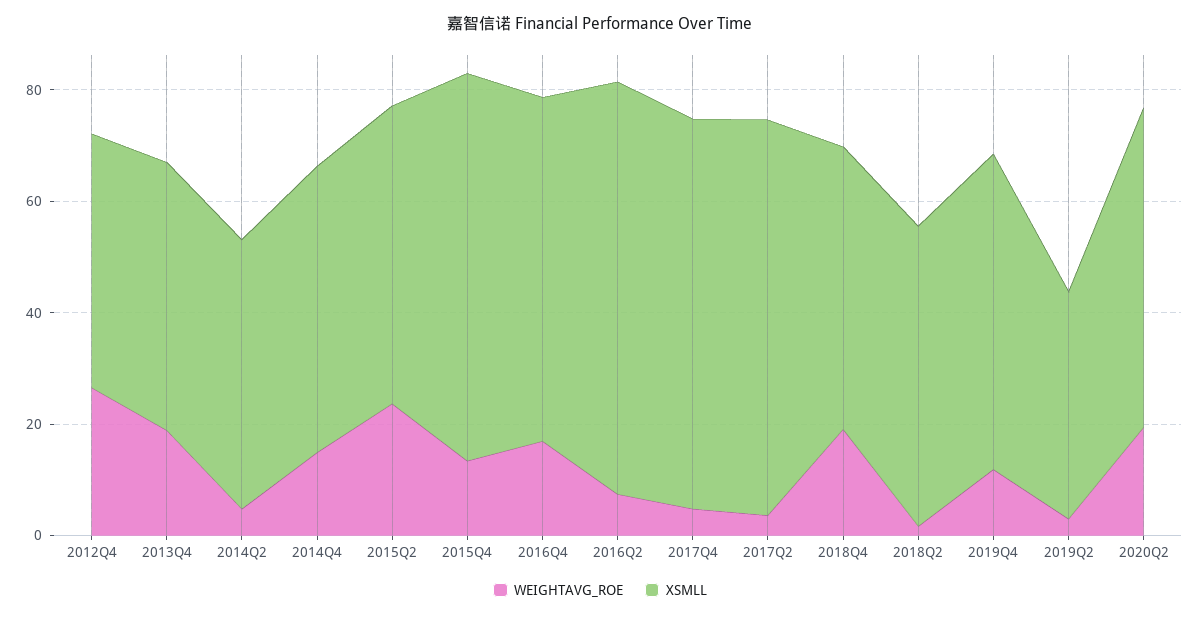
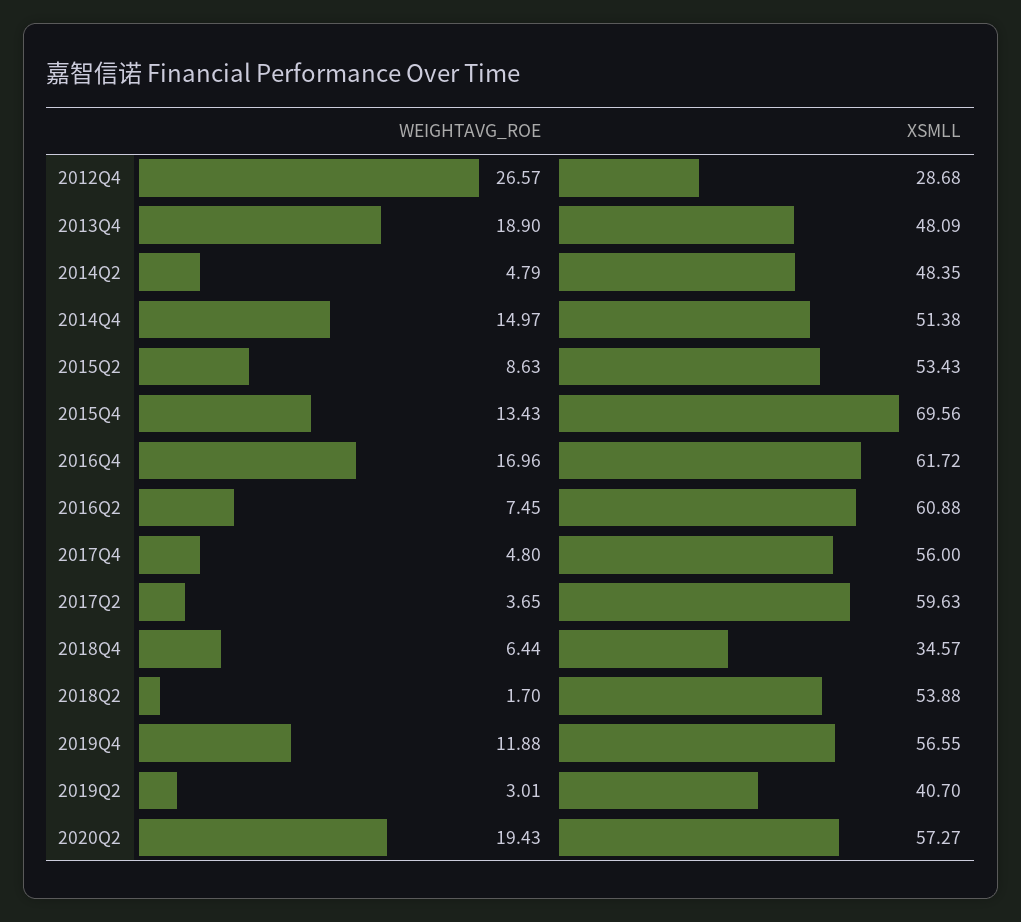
  {
    "WEIGHTAVG_ROE": {
      "2012Q4": 26.57,
      "2013Q4": 18.9,
      "2014Q2": 4.79,
      "2014Q4": 14.97,
-     "2015Q2": 25,
+     "2015Q2": 8.63,
      "2015Q4": 13.43,
      "2016Q4": 16.96,
      "2016Q2": 7.45,
      "2017Q4": 4.8,
      "2017Q2": 3.65,
-     "2018Q4": 20,
+     "2018Q4": 6.44,
      "2018Q2": 1.7,
      "2019Q4": 11.88,
      "2019Q2": 3.01,
      "2020Q2": 19.43
    },
    "XSMLL": {
-     "2012Q4": 45,
+     "2012Q4": 28.68,
      "2013Q4": 48.09,
      "2014Q2": 48.35,
      "2014Q4": 51.38,
      "2015Q2": 53.43,
      "2015Q4": 69.56,
      "2016Q4": 61.72,
-     "2016Q2": 75,
+     "2016Q2": 60.88,
-     "2017Q4": 70,
+     "2017Q4": 56,
-     "2017Q2": 70,
+     "2017Q2": 59.63,
-     "2018Q4": 50,
+     "2018Q4": 34.57,
      "2018Q2": 53.88,
      "2019Q4": 56.55,
      "2019Q2": 40.7,
      "2020Q2": 57.27
    }
  }

